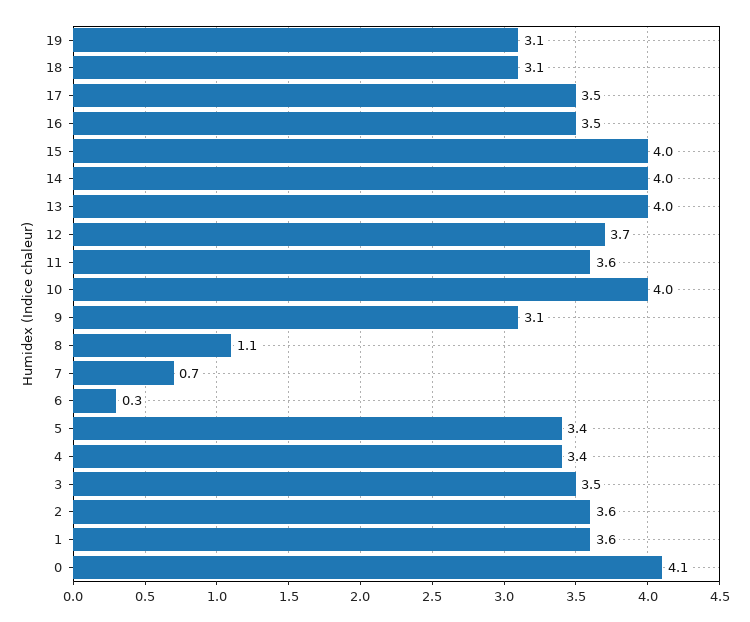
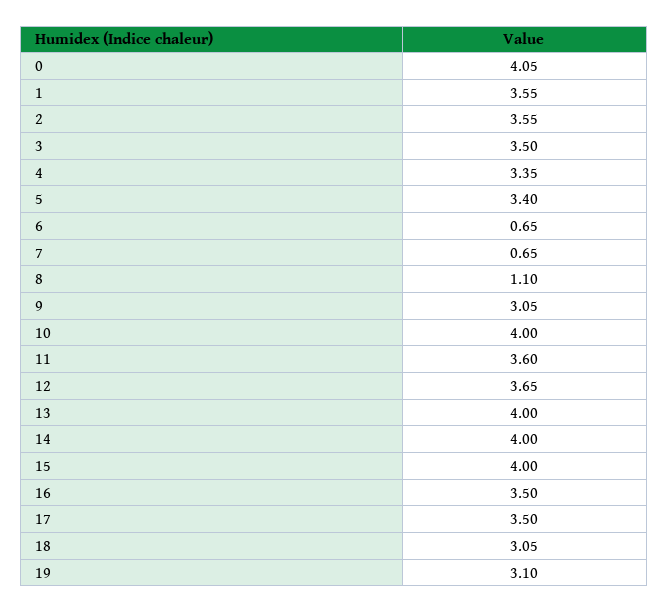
  {
    "19": 3.1,
    "18": 3.05,
    "17": 3.5,
    "16": 3.5,
    "15": 4,
    "14": 4,
    "13": 4,
    "12": 3.65,
    "11": 3.6,
    "10": 4,
    "9": 3.05,
    "8": 1.1,
    "7": 0.65,
-   "6": 0.3,
+   "6": 0.65,
    "5": 3.4,
    "4": 3.35,
    "3": 3.5,
    "2": 3.55,
    "1": 3.55,
    "0": 4.05
  }

